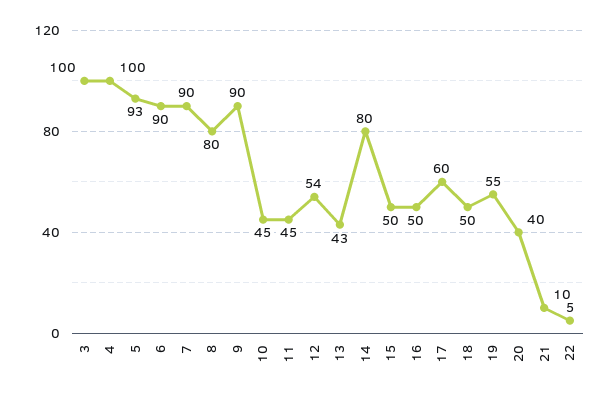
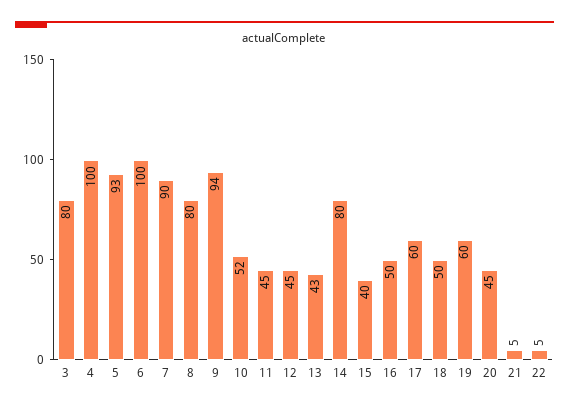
  {
-   "3": 100,
+   "3": 80,
    "4": 100,
    "5": 93,
-   "6": 90,
+   "6": 100,
    "7": 90,
    "8": 80,
-   "9": 90,
+   "9": 94,
-   "10": 45,
+   "10": 52,
    "11": 45,
-   "12": 54,
+   "12": 45,
    "13": 43,
    "14": 80,
-   "15": 50,
+   "15": 40,
    "16": 50,
    "17": 60,
    "18": 50,
-   "19": 55,
+   "19": 60,
-   "20": 40,
+   "20": 45,
-   "21": 10,
+   "21": 5,
    "22": 5
  }

